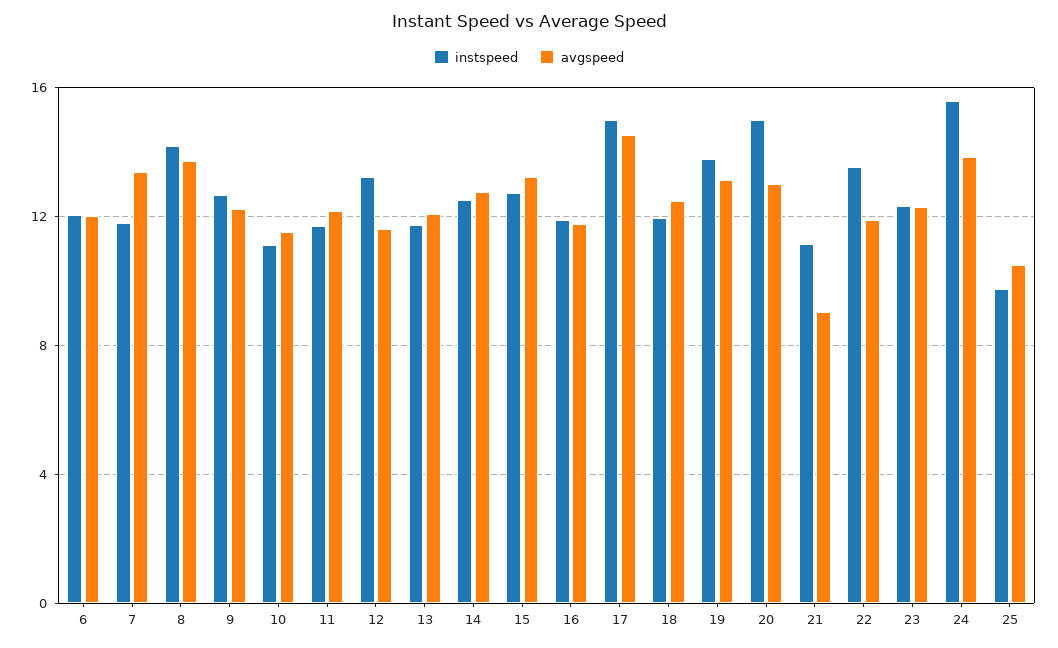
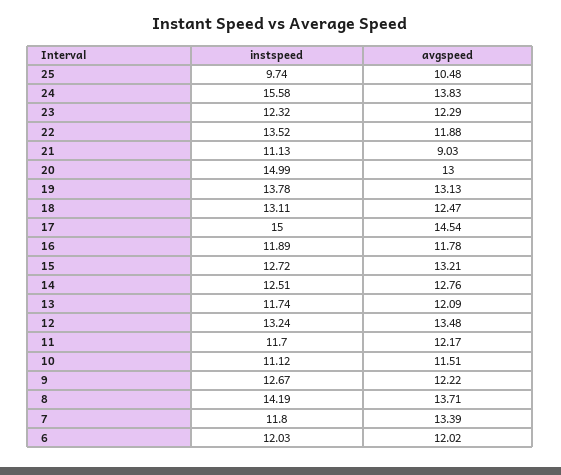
  {
    "instspeed": {
      "6": 12.03,
      "7": 11.8,
      "8": 14.19,
      "9": 12.67,
      "10": 11.12,
      "11": 11.7,
      "12": 13.24,
      "13": 11.74,
      "14": 12.51,
      "15": 12.72,
      "16": 11.89,
      "17": 15,
-     "18": 12,
+     "18": 13.11,
      "19": 13.78,
      "20": 14.99,
      "21": 11.13,
      "22": 13.52,
      "23": 12.32,
      "24": 15.58,
      "25": 9.74
    },
    "avgspeed": {
      "6": 12.02,
      "7": 13.39,
      "8": 13.71,
      "9": 12.22,
      "10": 11.51,
      "11": 12.17,
-     "12": 11.5,
+     "12": 13.48,
      "13": 12.09,
      "14": 12.76,
      "15": 13.21,
      "16": 11.78,
      "17": 14.54,
      "18": 12.47,
      "19": 13.13,
      "20": 13,
      "21": 9.03,
      "22": 11.88,
      "23": 12.29,
      "24": 13.83,
      "25": 10.48
    }
  }

